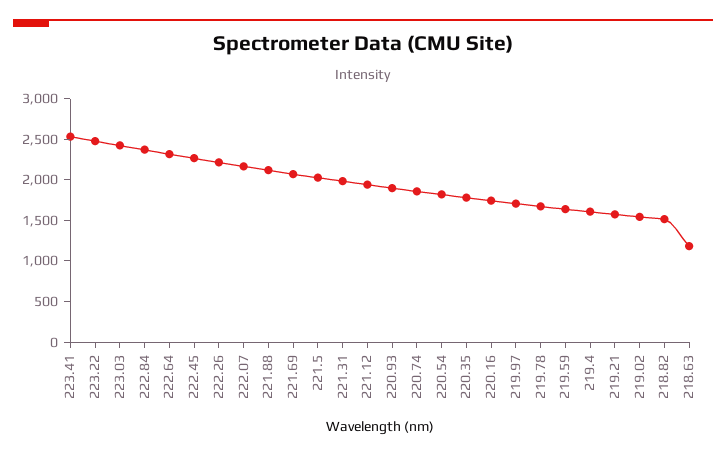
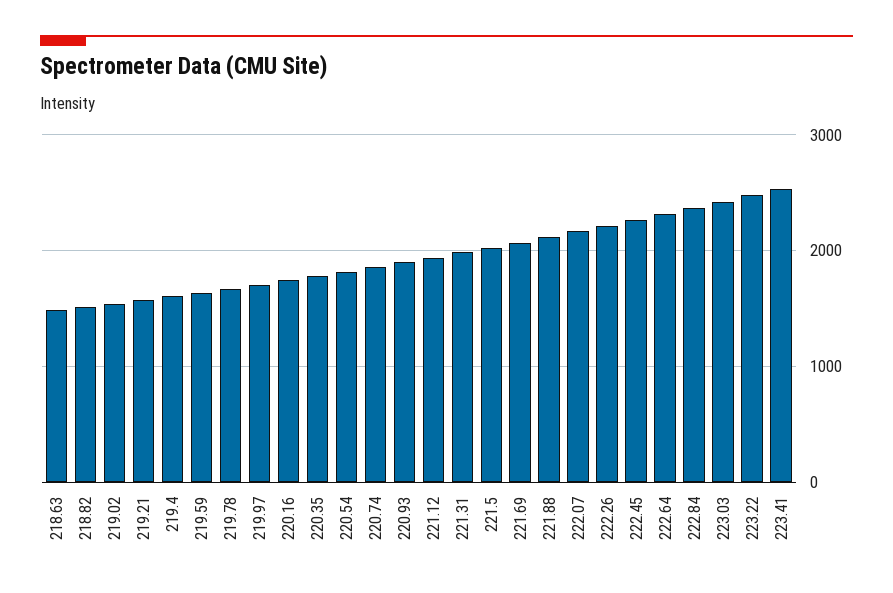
  {
    "223.41": 2500,
    "223.22": 2500,
    "223.03": 2400,
    "222.84": 2400,
    "222.64": 2300,
    "222.45": 2300,
    "222.26": 2200,
    "222.07": 2200,
    "221.88": 2100,
    "221.69": 2100,
    "221.5": 2000,
    "221.31": 2000,
    "221.12": 1900,
    "220.93": 1900,
    "220.74": 1900,
    "220.54": 1800,
    "220.35": 1800,
    "220.16": 1700,
    "219.97": 1700,
    "219.78": 1700,
    "219.59": 1600,
    "219.4": 1600,
    "219.21": 1600,
    "219.02": 1500,
    "218.82": 1500,
-   "218.63": 1200
+   "218.63": 1500
  }

